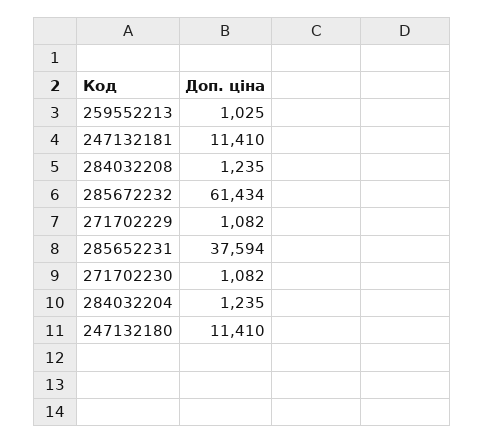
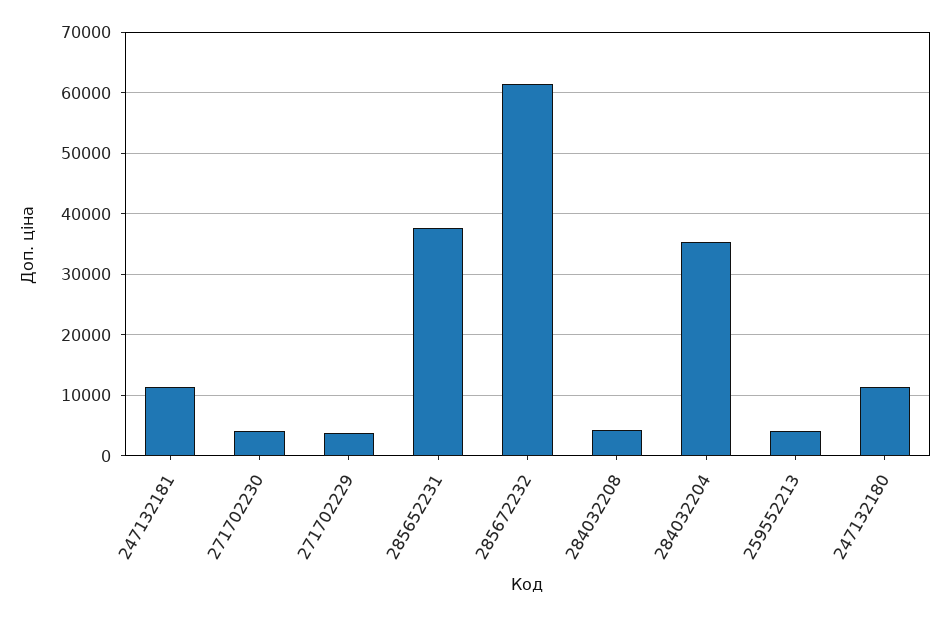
  {
-   "259552213": 1025,
+   "259552213": 4000,
    "247132181": 11410,
-   "284032208": 1235,
+   "284032208": 4000,
    "285672232": 61434,
-   "271702229": 1082,
+   "271702229": 4000,
    "285652231": 37594,
-   "271702230": 1082,
+   "271702230": 4000,
-   "284032204": 1235,
+   "284032204": 35000,
    "247132180": 11410
  }

